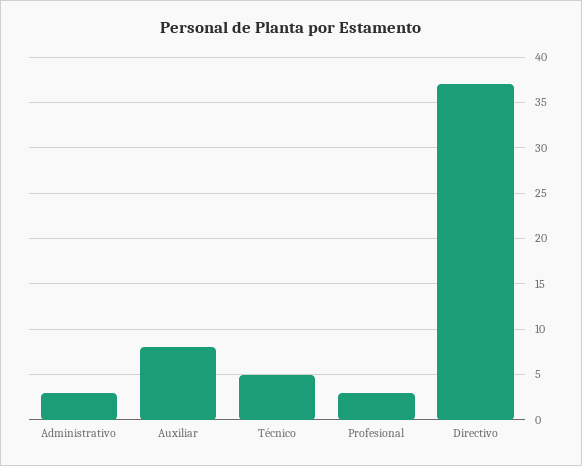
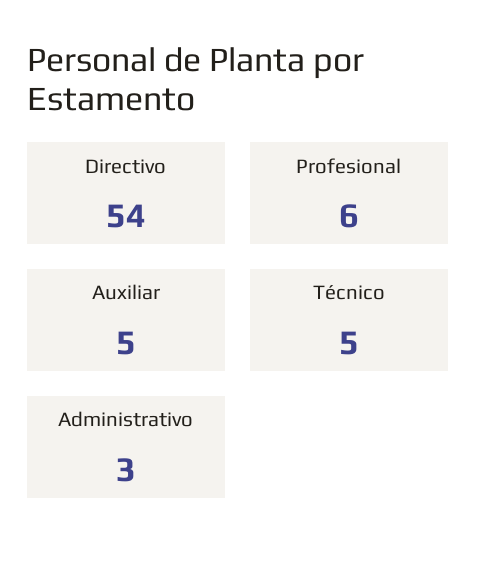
  {
    "Administrativo": 3,
-   "Auxiliar": 8,
+   "Auxiliar": 5,
    "Técnico": 5,
-   "Profesional": 3,
+   "Profesional": 6,
-   "Directivo": 37
+   "Directivo": 54
  }

